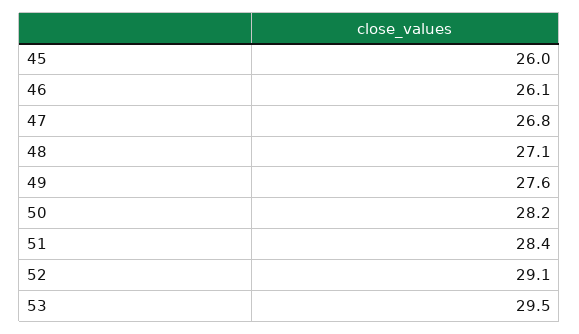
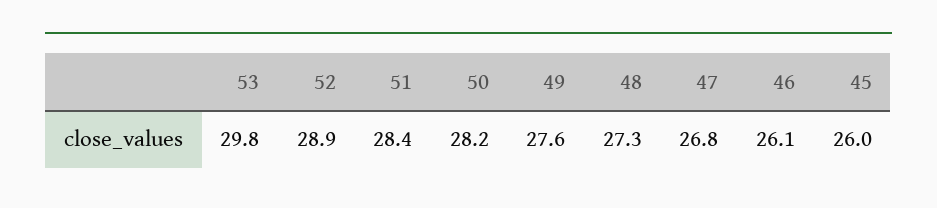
  {
    "45": 26,
    "46": 26.1,
    "47": 26.8,
-   "48": 27.1,
+   "48": 27.3,
    "49": 27.6,
    "50": 28.2,
    "51": 28.4,
-   "52": 29.1,
+   "52": 28.9,
-   "53": 29.5
+   "53": 29.8
  }

